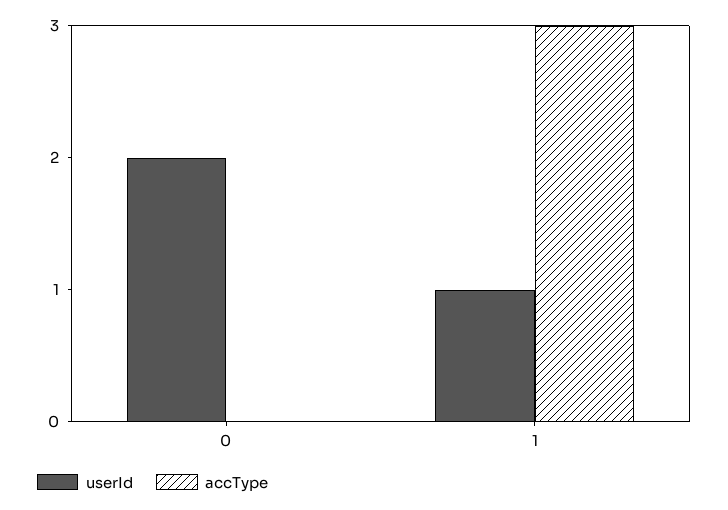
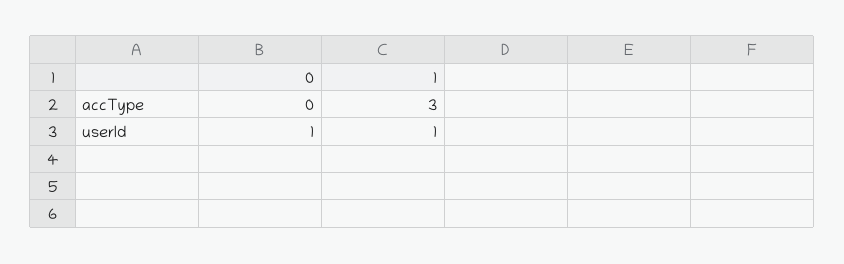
  {
    "userId": {
-     "0": 2,
+     "0": 1,
      "1": 1
    },
    "accType": {
      "0": 0,
      "1": 3
    }
  }

